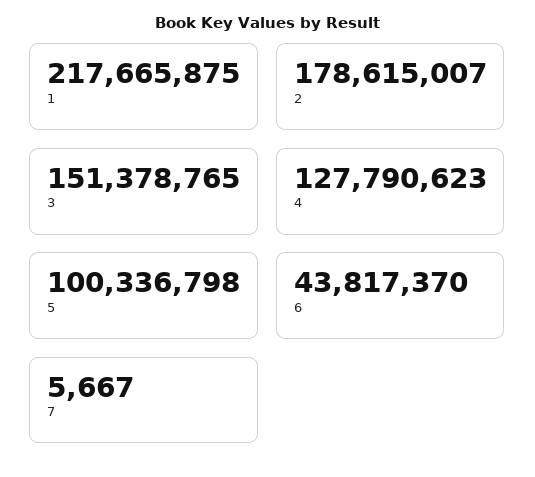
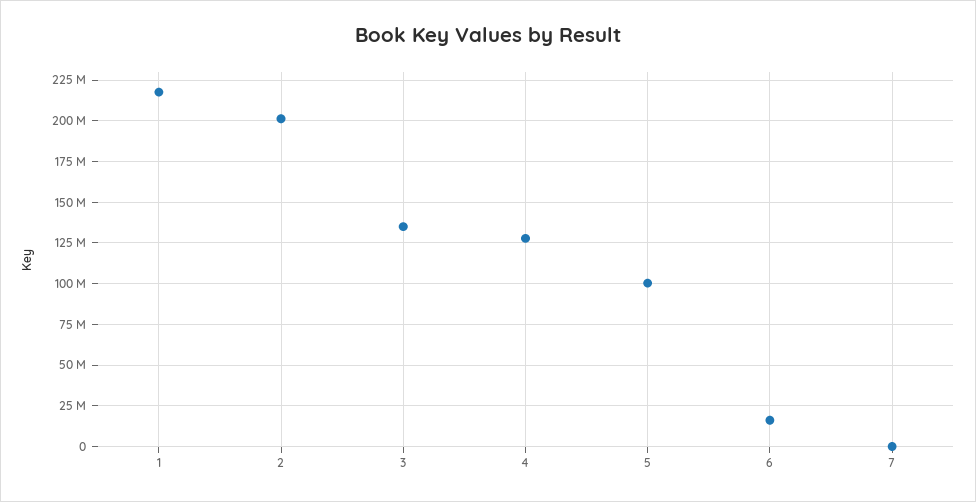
  {
    "1": 217665875,
-   "2": 178615007,
+   "2": 200000000,
-   "3": 151378765,
+   "3": 135000000,
    "4": 127790623,
    "5": 100336798,
-   "6": 43817370,
+   "6": 15000000,
    "7": 5667
  }

